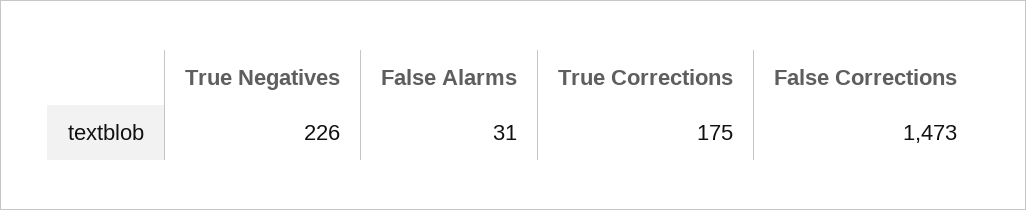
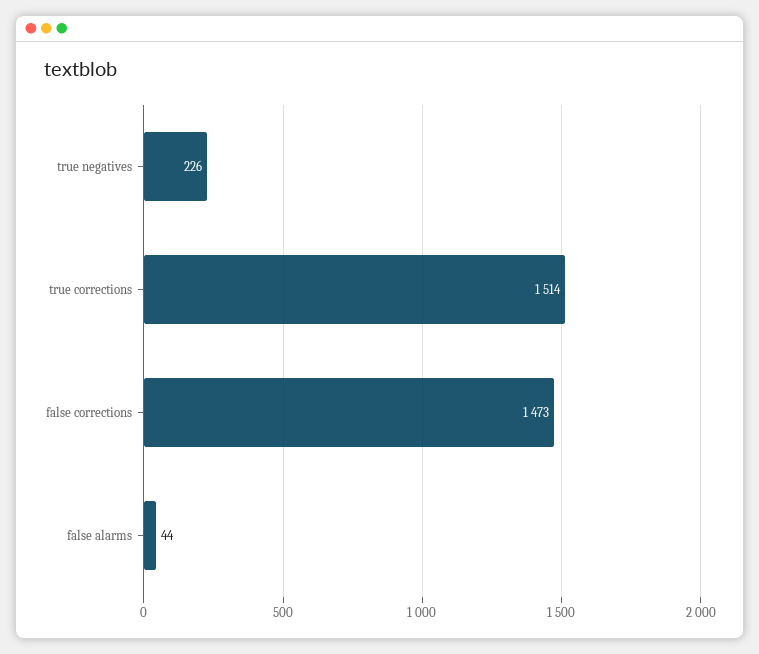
  {
    "True Negatives": 226,
-   "False Alarms": 31,
+   "False Alarms": 44,
-   "True Corrections": 175,
+   "True Corrections": 1514,
    "False Corrections": 1473
  }

